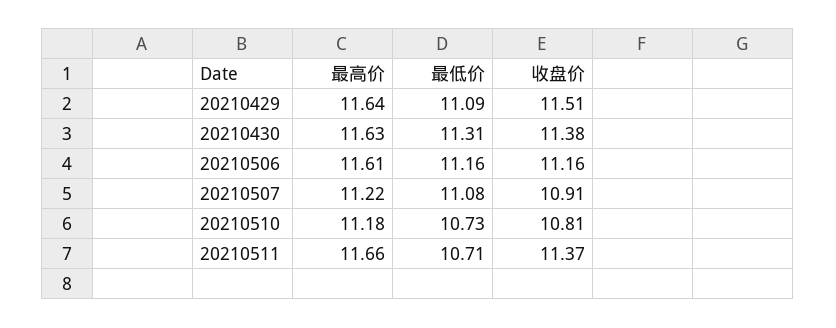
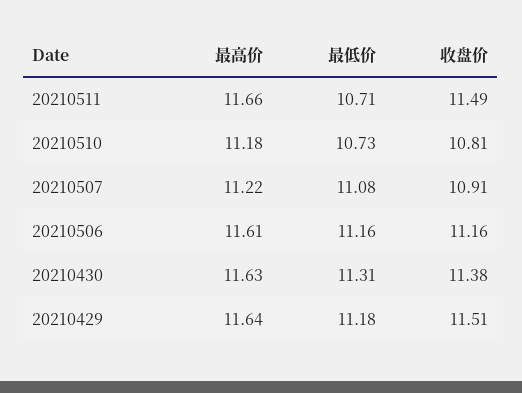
  {
    "最高价": {
      "20210429": 11.64,
      "20210430": 11.63,
      "20210506": 11.61,
      "20210507": 11.22,
      "20210510": 11.18,
      "20210511": 11.66
    },
    "最低价": {
-     "20210429": 11.09,
+     "20210429": 11.18,
      "20210430": 11.31,
      "20210506": 11.16,
      "20210507": 11.08,
      "20210510": 10.73,
      "20210511": 10.71
    },
    "收盘价": {
      "20210429": 11.51,
      "20210430": 11.38,
      "20210506": 11.16,
      "20210507": 10.91,
      "20210510": 10.81,
-     "20210511": 11.37
+     "20210511": 11.49
    }
  }

